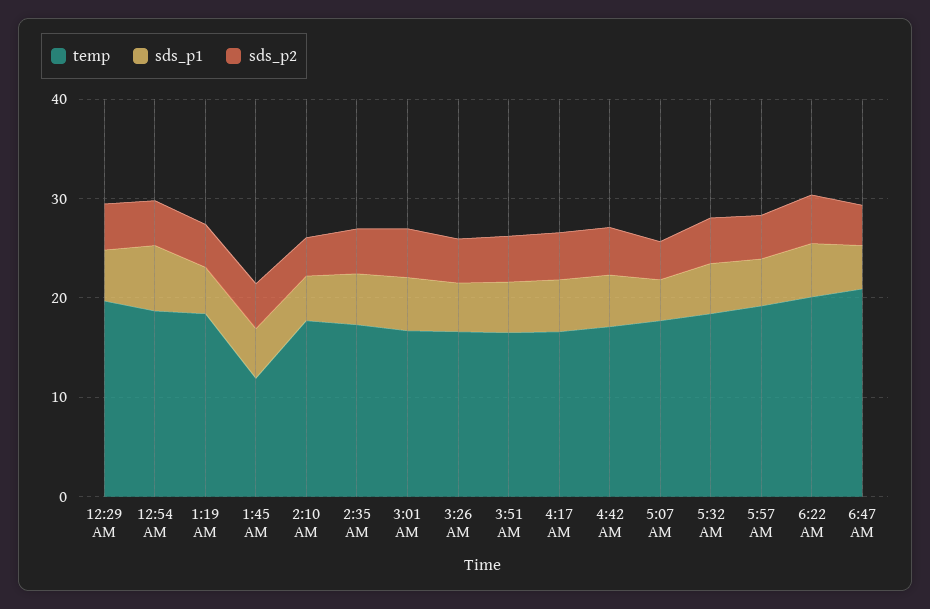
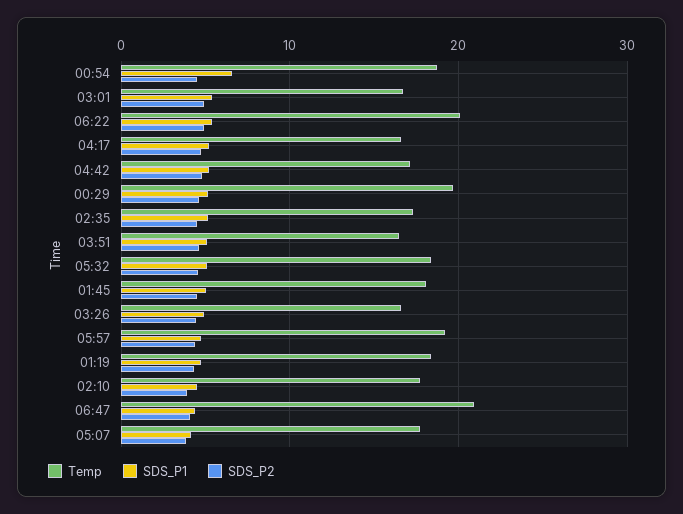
  {
    "temp": {
      "12:29 AM": 20,
      "12:54 AM": 19,
      "1:19 AM": 18,
-     "1:45 AM": 12,
+     "1:45 AM": 18,
      "2:10 AM": 18,
      "2:35 AM": 17,
      "3:01 AM": 17,
      "3:26 AM": 17,
      "3:51 AM": 17,
      "4:17 AM": 17,
      "4:42 AM": 17,
      "5:07 AM": 18,
      "5:32 AM": 18,
      "5:57 AM": 19,
      "6:22 AM": 20,
      "6:47 AM": 21
    },
    "sds_p1": {
      "12:29 AM": 5,
      "12:54 AM": 7,
      "1:19 AM": 5,
      "1:45 AM": 5,
      "2:10 AM": 5,
      "2:35 AM": 5,
      "3:01 AM": 5,
      "3:26 AM": 5,
      "3:51 AM": 5,
      "4:17 AM": 5,
      "4:42 AM": 5,
      "5:07 AM": 4,
      "5:32 AM": 5,
      "5:57 AM": 5,
      "6:22 AM": 5,
      "6:47 AM": 4
    },
    "sds_p2": {
      "12:29 AM": 5,
      "12:54 AM": 5,
      "1:19 AM": 4,
      "1:45 AM": 5,
      "2:10 AM": 4,
      "2:35 AM": 5,
      "3:01 AM": 5,
      "3:26 AM": 4,
      "3:51 AM": 5,
      "4:17 AM": 5,
      "4:42 AM": 5,
      "5:07 AM": 4,
      "5:32 AM": 5,
      "5:57 AM": 4,
      "6:22 AM": 5,
      "6:47 AM": 4
    }
  }

